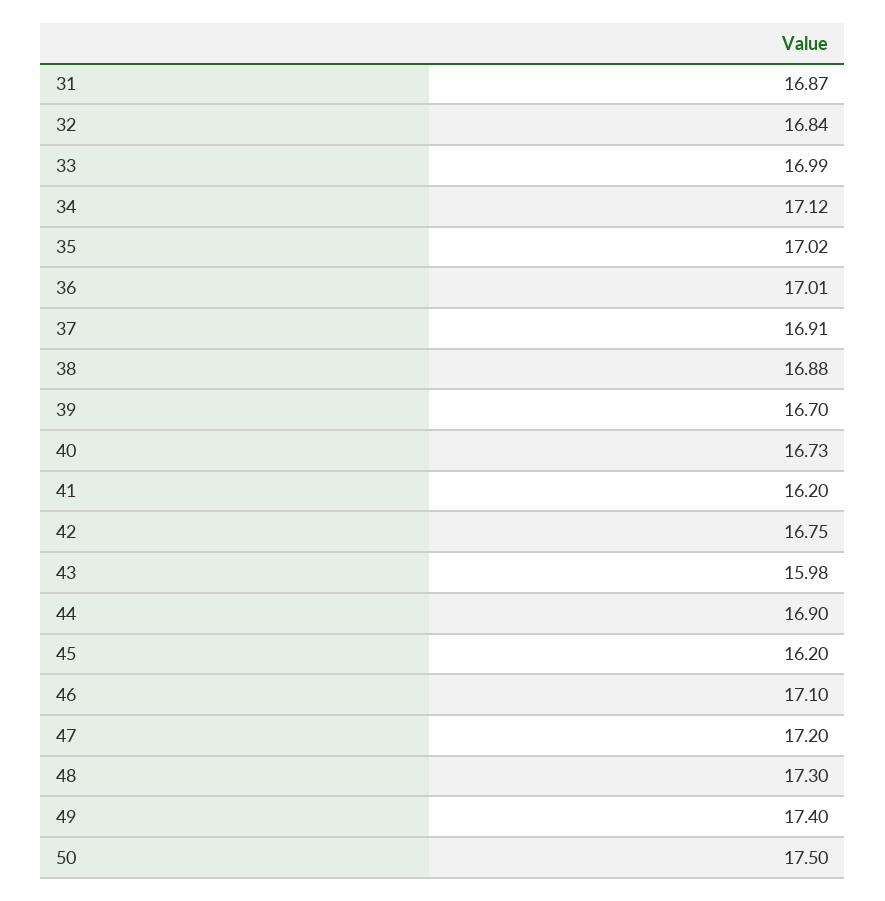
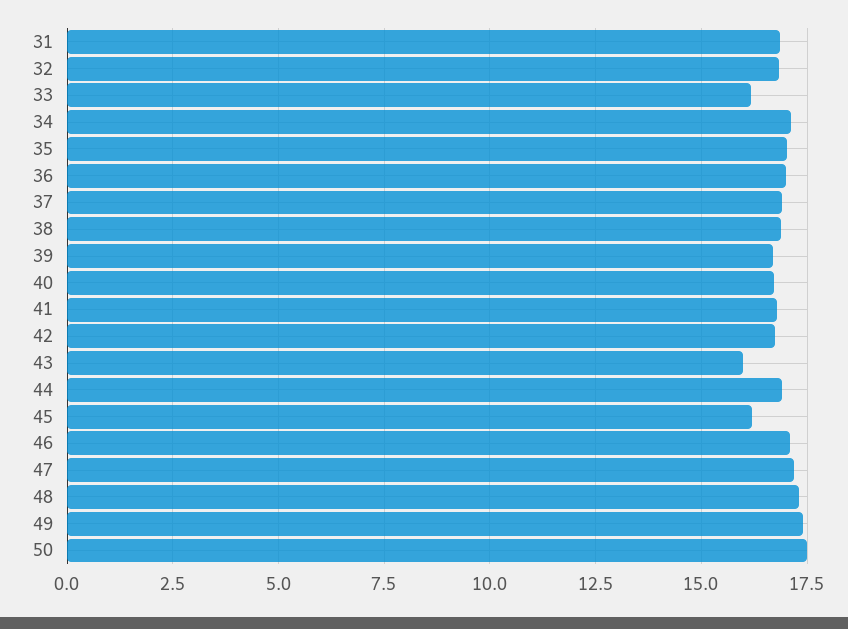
  {
    "31": 16.87,
    "32": 16.84,
-   "33": 16.99,
+   "33": 16.25,
    "34": 17.12,
    "35": 17.02,
    "36": 17.01,
    "37": 16.91,
    "38": 16.88,
    "39": 16.7,
    "40": 16.73,
-   "41": 16.2,
+   "41": 16.75,
    "42": 16.75,
    "43": 15.98,
    "44": 16.9,
    "45": 16.2,
    "46": 17.1,
    "47": 17.2,
    "48": 17.3,
    "49": 17.4,
    "50": 17.5
  }

